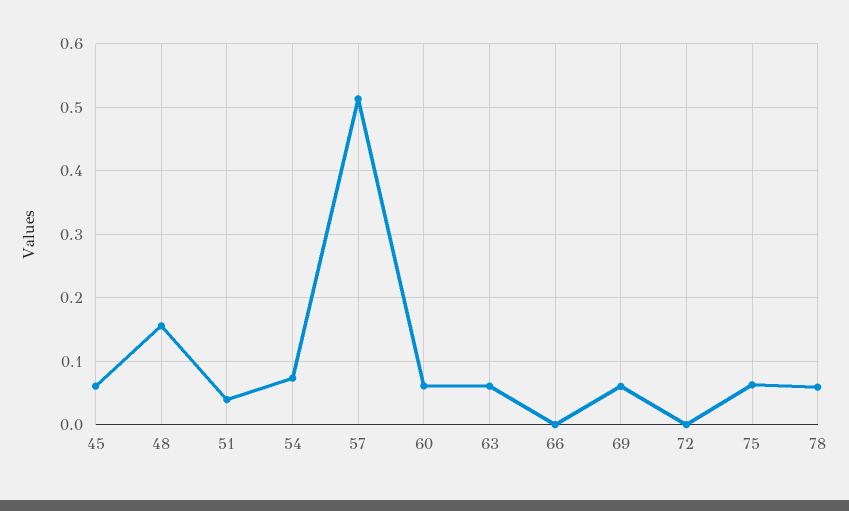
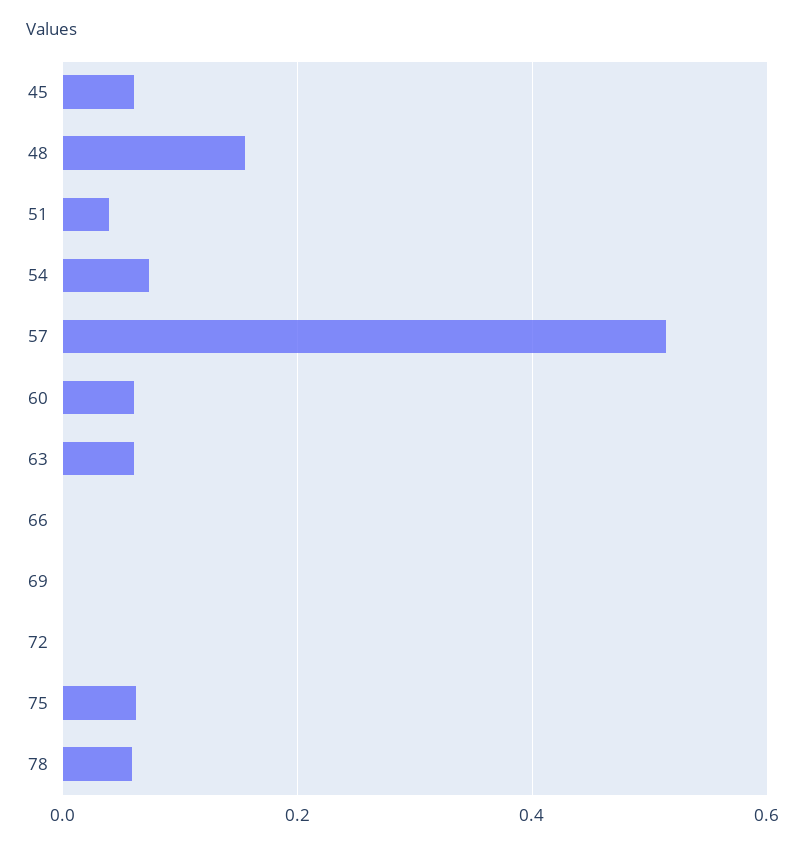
  {
    "45": 0.06,
    "48": 0.16,
    "51": 0.04,
    "54": 0.07,
    "57": 0.51,
    "60": 0.06,
    "63": 0.06,
    "66": 0,
-   "69": 0.06,
+   "69": 0,
    "72": 0,
    "75": 0.06,
    "78": 0.06
  }

